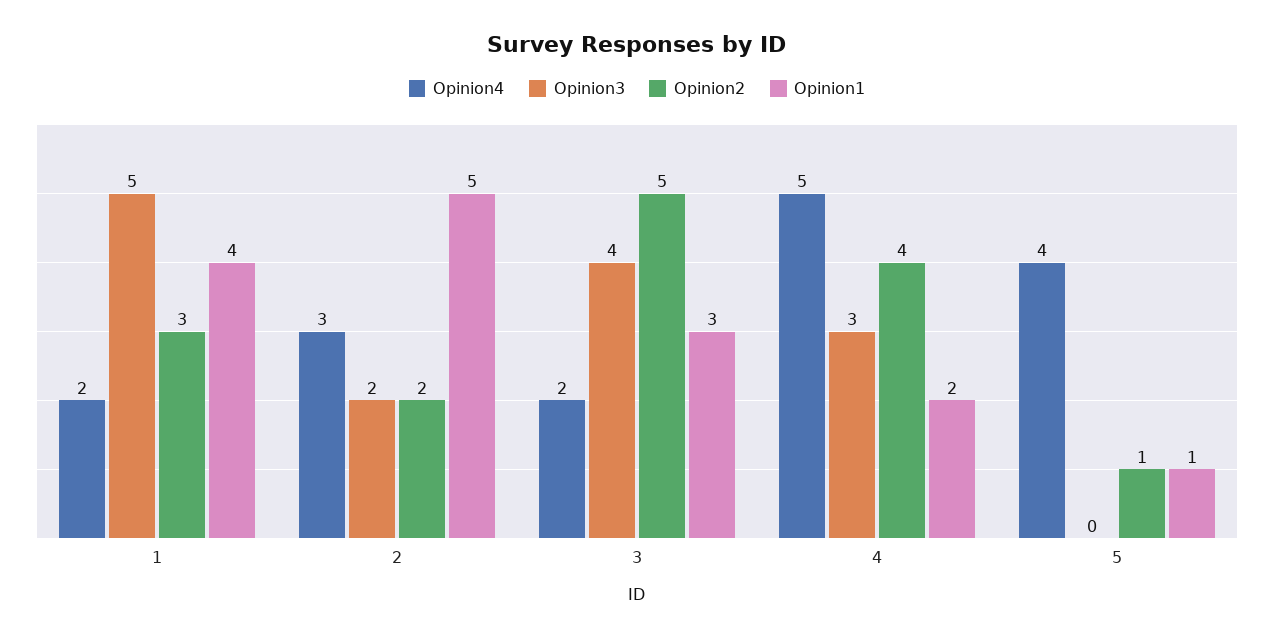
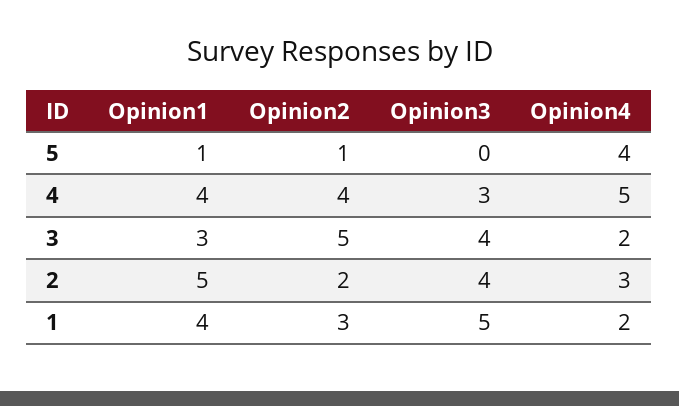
  {
    "Opinion4": {
      "1": 2,
      "2": 3,
      "3": 2,
      "4": 5,
      "5": 4
    },
    "Opinion3": {
      "1": 5,
-     "2": 2,
+     "2": 4,
      "3": 4,
      "4": 3,
      "5": 0
    },
    "Opinion2": {
      "1": 3,
      "2": 2,
      "3": 5,
      "4": 4,
      "5": 1
    },
    "Opinion1": {
      "1": 4,
      "2": 5,
      "3": 3,
-     "4": 2,
+     "4": 4,
      "5": 1
    }
  }

